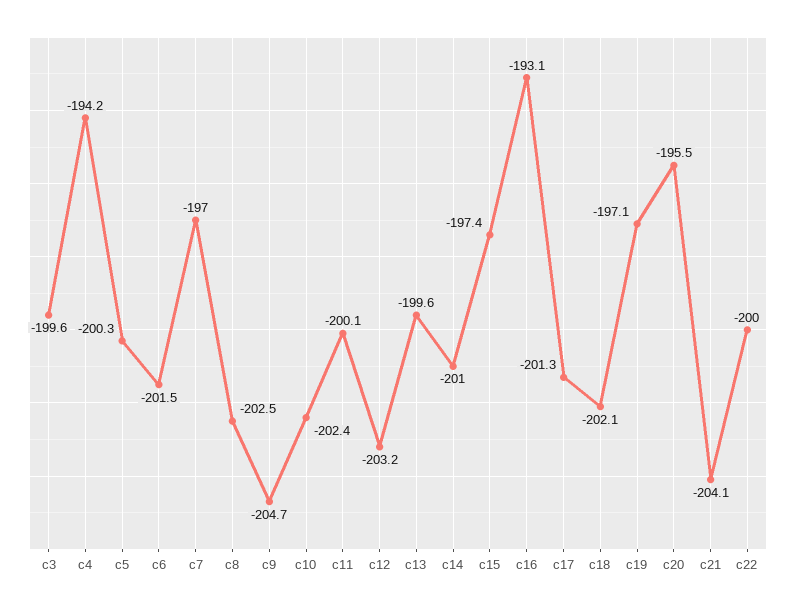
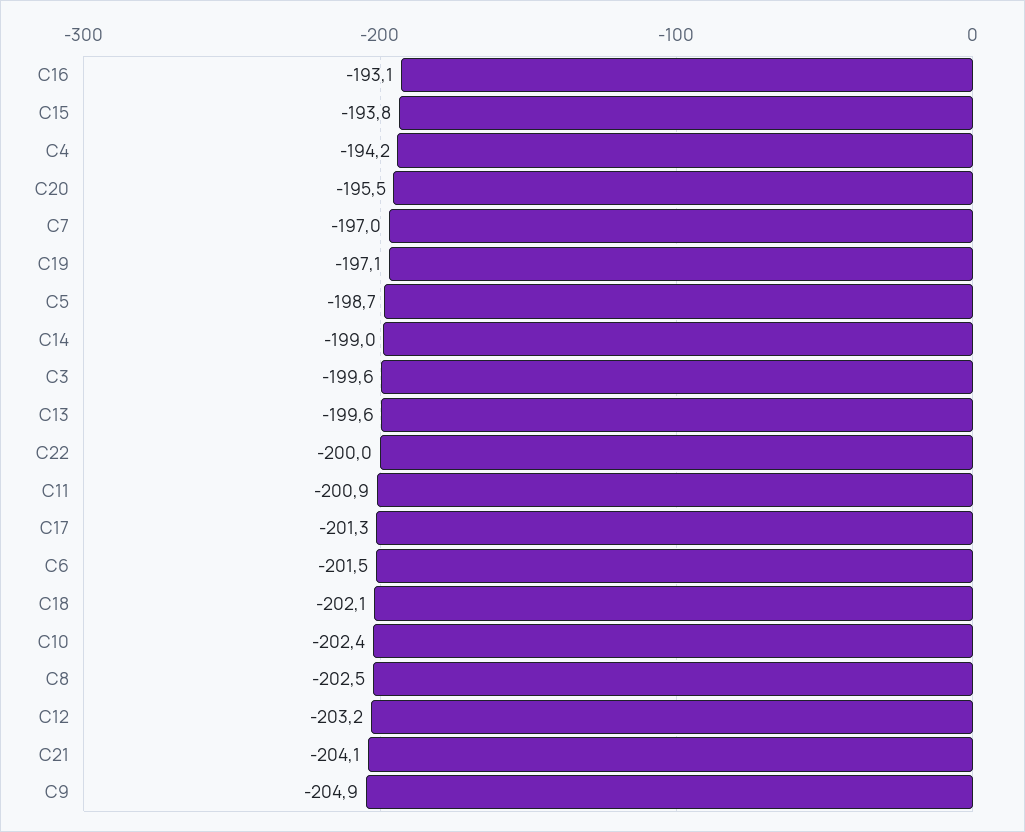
  {
    "c3": -199.6,
    "c4": -194.2,
-   "c5": -200.3,
+   "c5": -198.7,
    "c6": -201.5,
    "c7": -197,
    "c8": -202.5,
-   "c9": -204.7,
+   "c9": -204.9,
    "c10": -202.4,
-   "c11": -200.1,
+   "c11": -200.9,
    "c12": -203.2,
    "c13": -199.6,
-   "c14": -201,
+   "c14": -199,
-   "c15": -197.4,
+   "c15": -193.8,
    "c16": -193.1,
    "c17": -201.3,
    "c18": -202.1,
    "c19": -197.1,
    "c20": -195.5,
    "c21": -204.1,
    "c22": -200
  }

